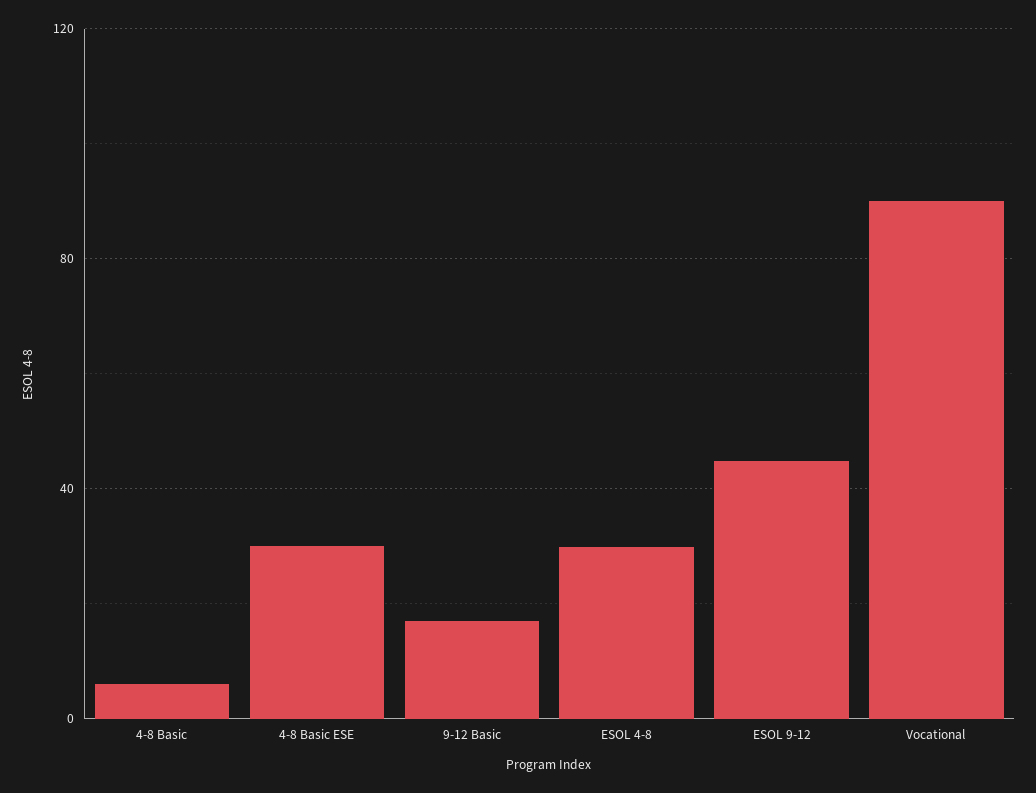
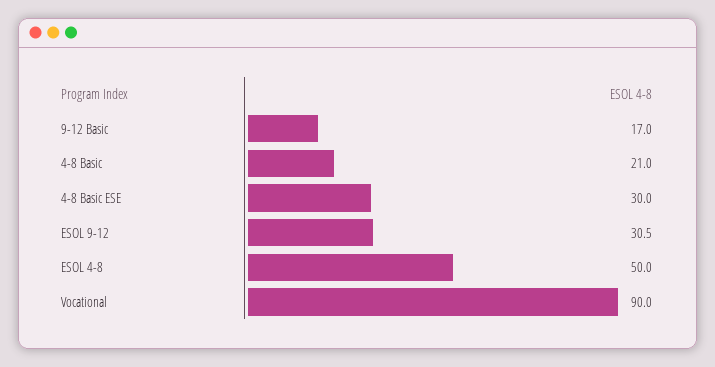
  {
-   "4-8 Basic": 5,
+   "4-8 Basic": 21,
    "4-8 Basic ESE": 30,
    "9-12 Basic": 17,
-   "ESOL 4-8": 30,
+   "ESOL 4-8": 50,
-   "ESOL 9-12": 45,
+   "ESOL 9-12": 30.5,
    "Vocational": 90
  }

